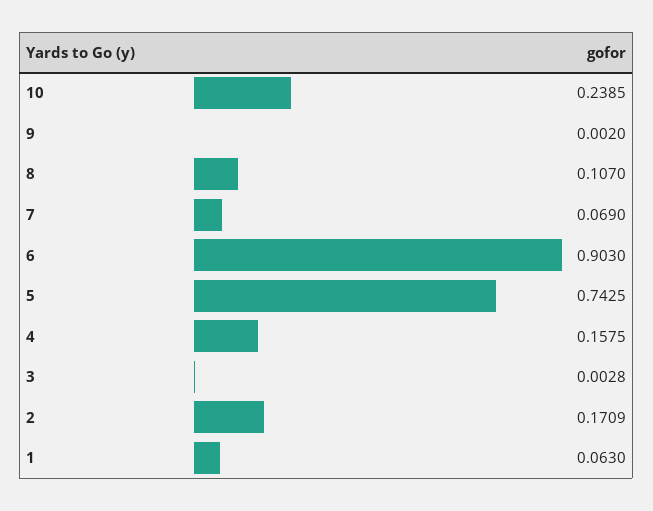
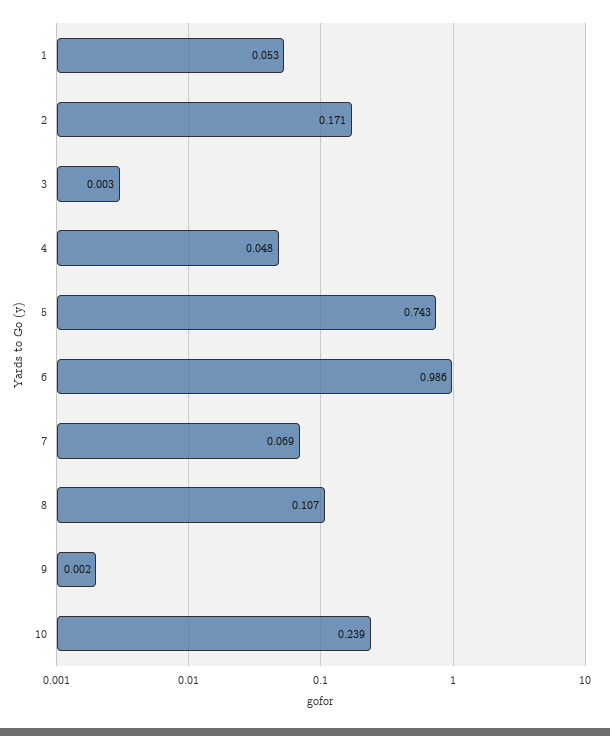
  {
    "10": 0.2385,
    "9": 0.002,
    "8": 0.107,
    "7": 0.069,
-   "6": 0.903,
+   "6": 0.986,
    "5": 0.7425,
-   "4": 0.1575,
+   "4": 0.048,
    "3": 0.0028,
    "2": 0.1709,
-   "1": 0.063
+   "1": 0.053
  }

